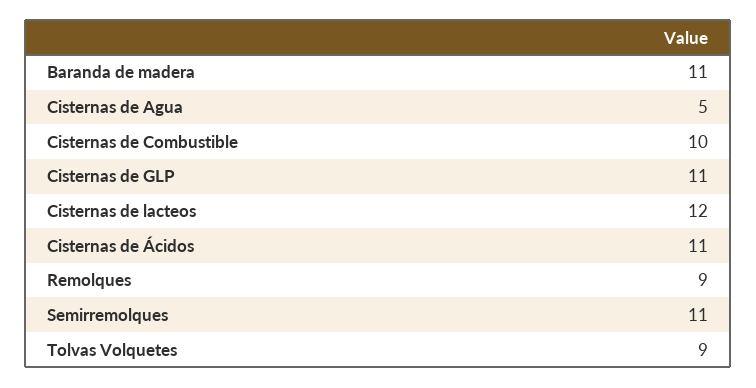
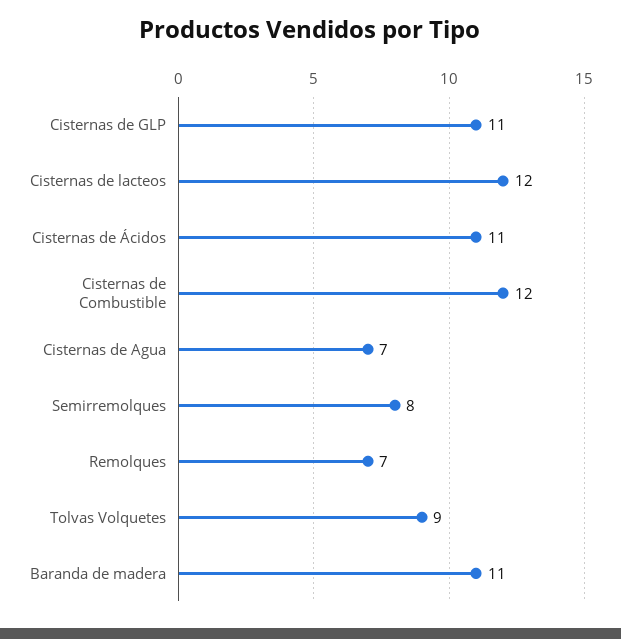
  {
    "Baranda de madera": 11,
-   "Cisternas de Agua": 5,
+   "Cisternas de Agua": 7,
-   "Cisternas de Combustible": 10,
+   "Cisternas de Combustible": 12,
    "Cisternas de GLP": 11,
    "Cisternas de lacteos": 12,
    "Cisternas de Ácidos": 11,
-   "Remolques": 9,
+   "Remolques": 7,
-   "Semirremolques": 11,
+   "Semirremolques": 8,
    "Tolvas Volquetes": 9
  }

